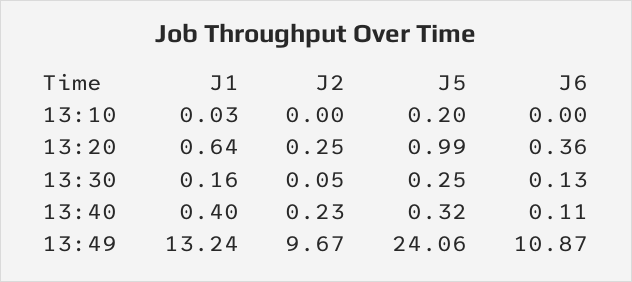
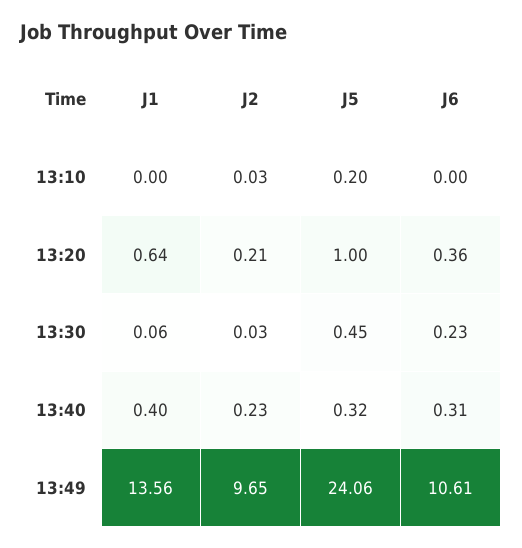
  {
    "J1": {
-     "13:10": 0.03,
+     "13:10": 0,
      "13:20": 0.64,
-     "13:30": 0.16,
+     "13:30": 0.06,
      "13:40": 0.4,
-     "13:49": 13.24
+     "13:49": 13.56
    },
    "J2": {
-     "13:10": 0,
+     "13:10": 0.03,
-     "13:20": 0.25,
+     "13:20": 0.21,
-     "13:30": 0.05,
+     "13:30": 0.03,
      "13:40": 0.23,
-     "13:49": 9.67
+     "13:49": 9.65
    },
    "J5": {
      "13:10": 0.2,
-     "13:20": 0.99,
+     "13:20": 1,
-     "13:30": 0.25,
+     "13:30": 0.45,
      "13:40": 0.32,
      "13:49": 24.06
    },
    "J6": {
      "13:10": 0,
      "13:20": 0.36,
-     "13:30": 0.13,
+     "13:30": 0.23,
-     "13:40": 0.11,
+     "13:40": 0.31,
-     "13:49": 10.87
+     "13:49": 10.61
    }
  }

